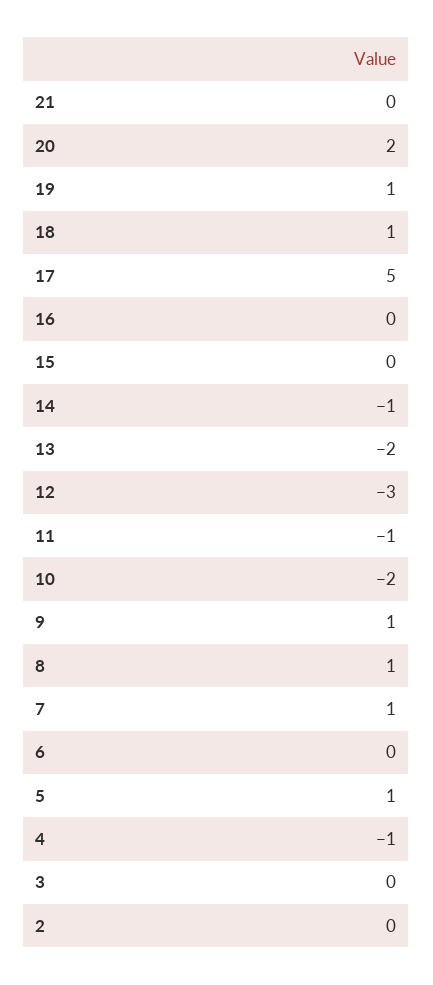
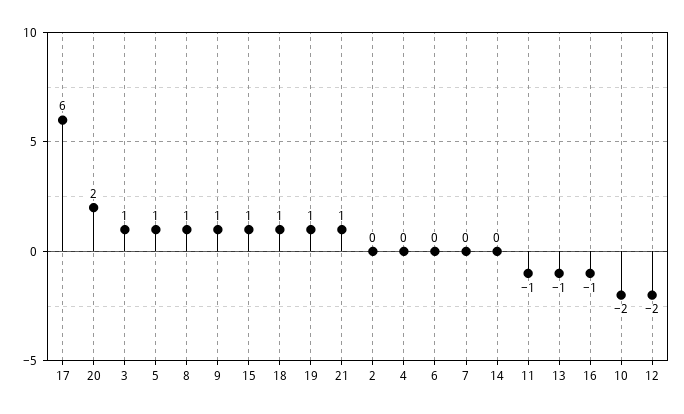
  {
-   "21": 0,
+   "21": 1,
    "20": 2,
    "19": 1,
    "18": 1,
-   "17": 5,
+   "17": 6,
-   "16": 0,
+   "16": -1,
-   "15": 0,
+   "15": 1,
-   "14": -1,
+   "14": 0,
-   "13": -2,
+   "13": -1,
-   "12": -3,
+   "12": -2,
    "11": -1,
    "10": -2,
    "9": 1,
    "8": 1,
-   "7": 1,
+   "7": 0,
    "6": 0,
    "5": 1,
-   "4": -1,
+   "4": 0,
-   "3": 0,
+   "3": 1,
    "2": 0
  }

